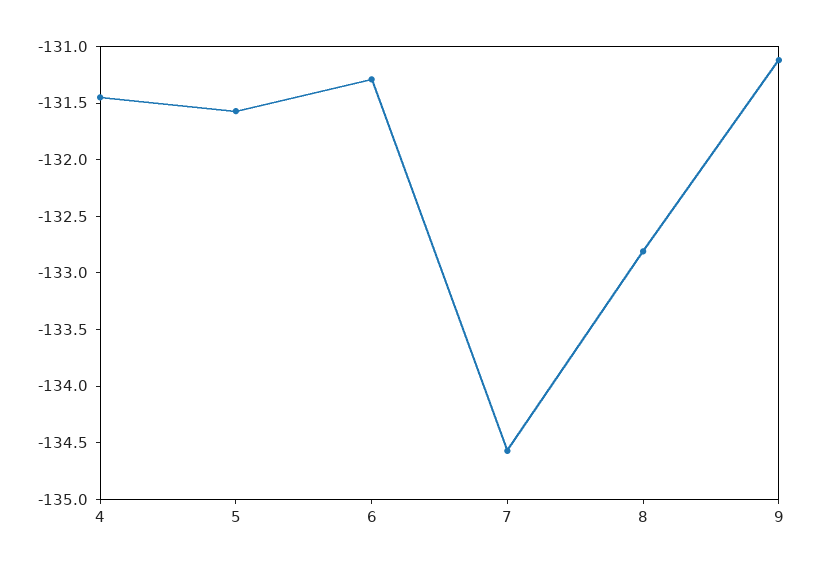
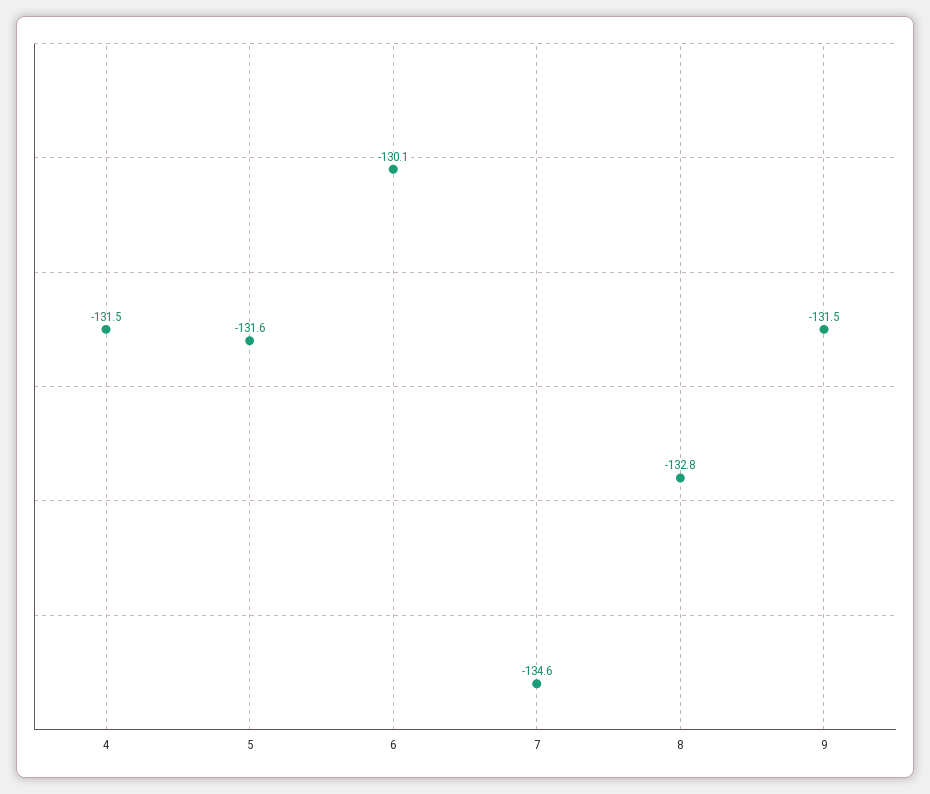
  {
    "4": -131.5,
    "5": -131.6,
-   "6": -131.3,
+   "6": -130.1,
    "7": -134.6,
    "8": -132.8,
-   "9": -131.1
+   "9": -131.5
  }

